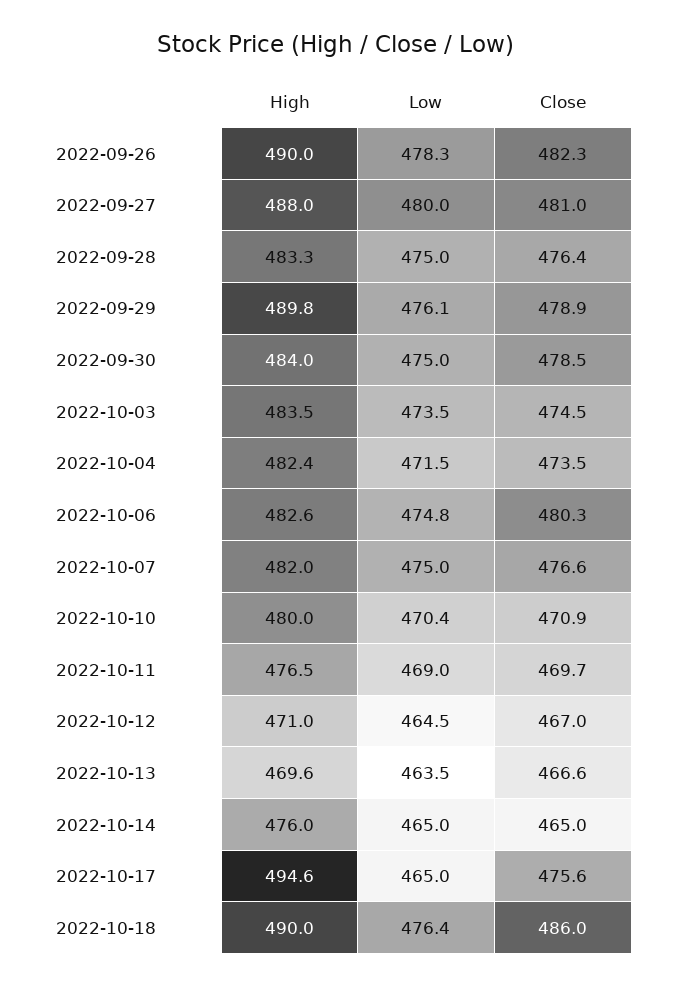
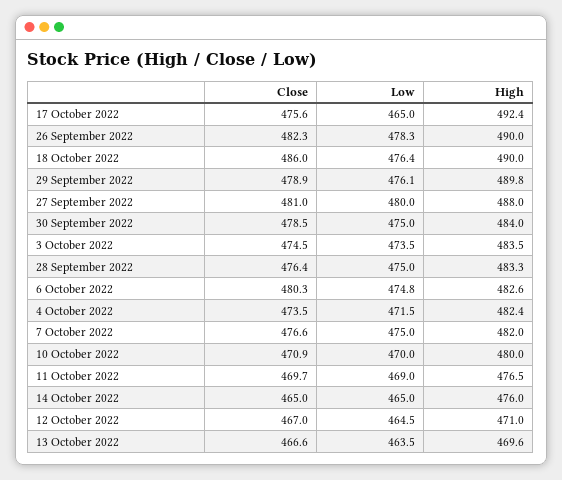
  {
    "High": {
      "2022-09-26": 490,
      "2022-09-27": 488,
      "2022-09-28": 483.3,
      "2022-09-29": 489.8,
      "2022-09-30": 484,
      "2022-10-03": 483.5,
      "2022-10-04": 482.4,
      "2022-10-06": 482.6,
      "2022-10-07": 482,
      "2022-10-10": 480,
      "2022-10-11": 476.5,
      "2022-10-12": 471,
      "2022-10-13": 469.6,
      "2022-10-14": 476,
-     "2022-10-17": 494.6,
+     "2022-10-17": 492.4,
      "2022-10-18": 490
    },
    "Low": {
      "2022-09-26": 478.3,
      "2022-09-27": 480,
      "2022-09-28": 475,
      "2022-09-29": 476.1,
      "2022-09-30": 475,
      "2022-10-03": 473.5,
      "2022-10-04": 471.5,
      "2022-10-06": 474.8,
      "2022-10-07": 475,
-     "2022-10-10": 470.4,
+     "2022-10-10": 470,
      "2022-10-11": 469,
      "2022-10-12": 464.5,
      "2022-10-13": 463.5,
      "2022-10-14": 465,
      "2022-10-17": 465,
      "2022-10-18": 476.4
    },
    "Close": {
      "2022-09-26": 482.3,
      "2022-09-27": 481,
      "2022-09-28": 476.4,
      "2022-09-29": 478.9,
      "2022-09-30": 478.5,
      "2022-10-03": 474.5,
      "2022-10-04": 473.5,
      "2022-10-06": 480.3,
      "2022-10-07": 476.6,
      "2022-10-10": 470.9,
      "2022-10-11": 469.7,
      "2022-10-12": 467,
      "2022-10-13": 466.6,
      "2022-10-14": 465,
      "2022-10-17": 475.6,
      "2022-10-18": 486
    }
  }

